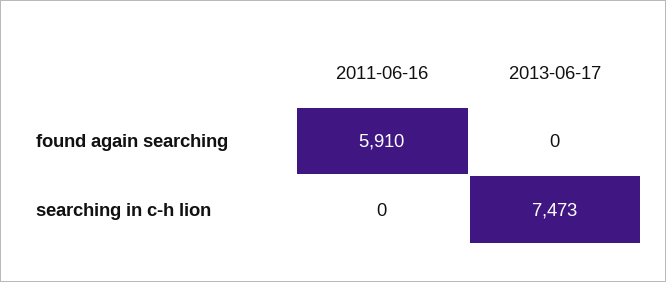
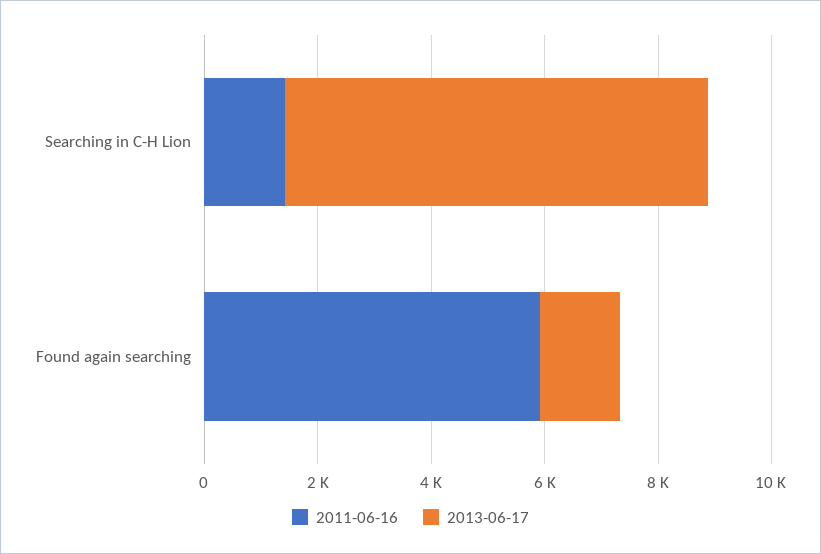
  {
    "2011-06-16": {
      "found again searching": 5910,
-     "searching in c-h lion": 0
+     "searching in c-h lion": 1500
    },
    "2013-06-17": {
-     "found again searching": 0,
+     "found again searching": 1500,
      "searching in c-h lion": 7473
    }
  }

